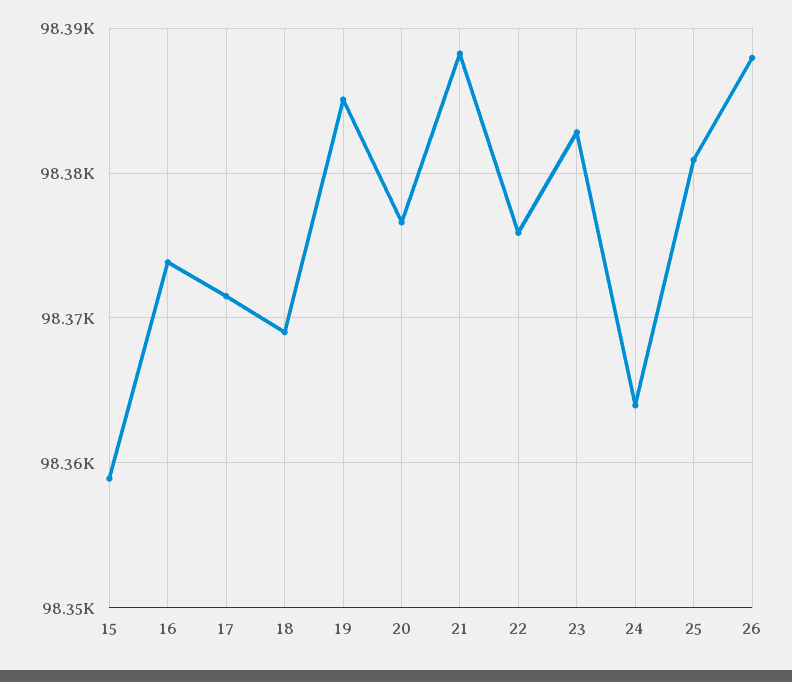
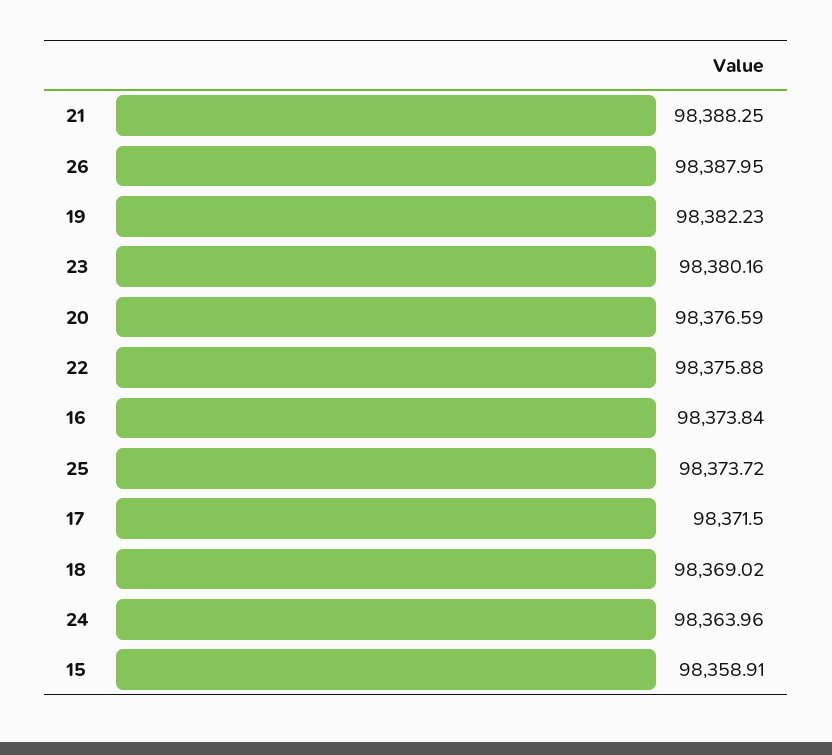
  {
    "15": 98358.91,
    "16": 98373.84,
    "17": 98371.5,
    "18": 98369.02,
-   "19": 98385,
+   "19": 98382.23,
    "20": 98376.59,
    "21": 98388.25,
    "22": 98375.88,
-   "23": 98383,
+   "23": 98380.16,
    "24": 98363.96,
-   "25": 98381,
+   "25": 98373.72,
    "26": 98387.95
  }

